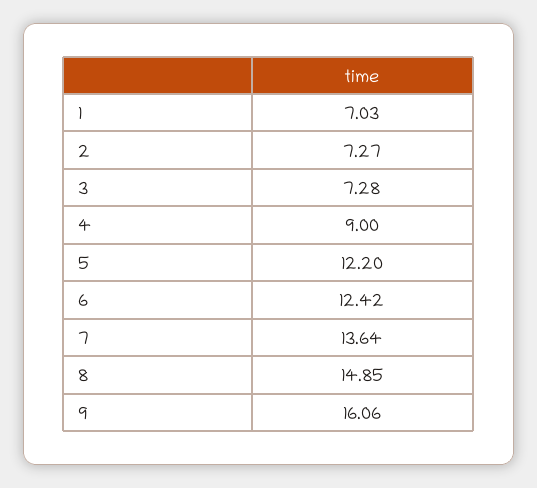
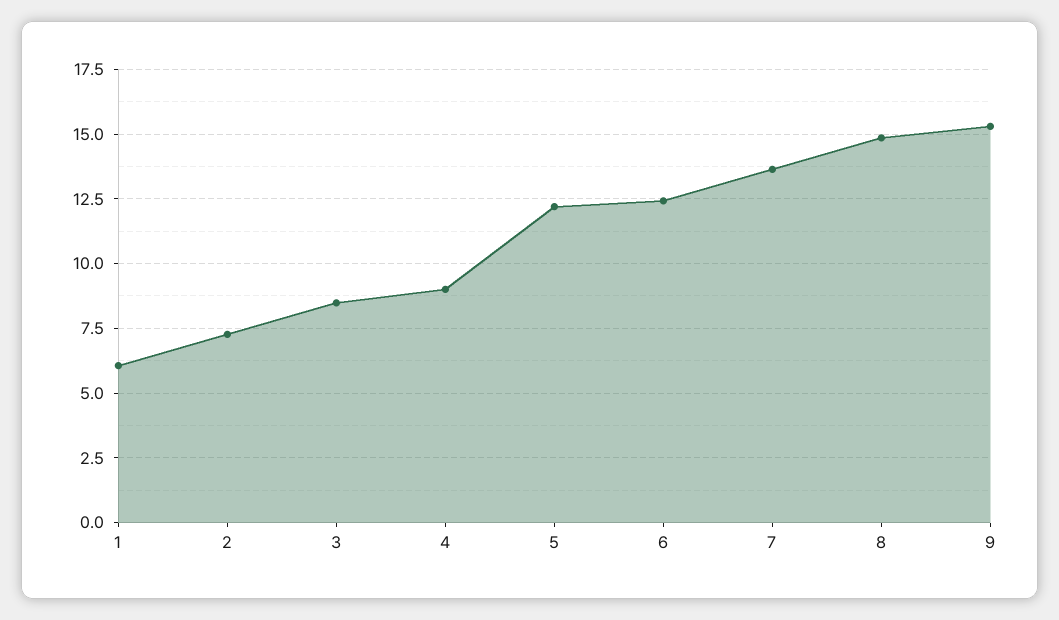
  {
-   "1": 7.03,
+   "1": 6,
    "2": 7.27,
-   "3": 7.28,
+   "3": 8.5,
    "4": 9,
    "5": 12.2,
    "6": 12.42,
    "7": 13.64,
    "8": 14.85,
-   "9": 16.06
+   "9": 15.25
  }

